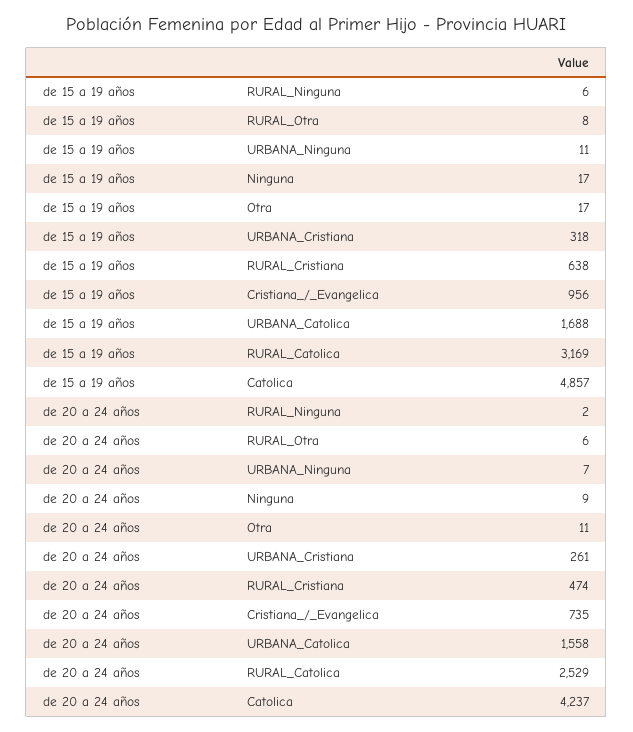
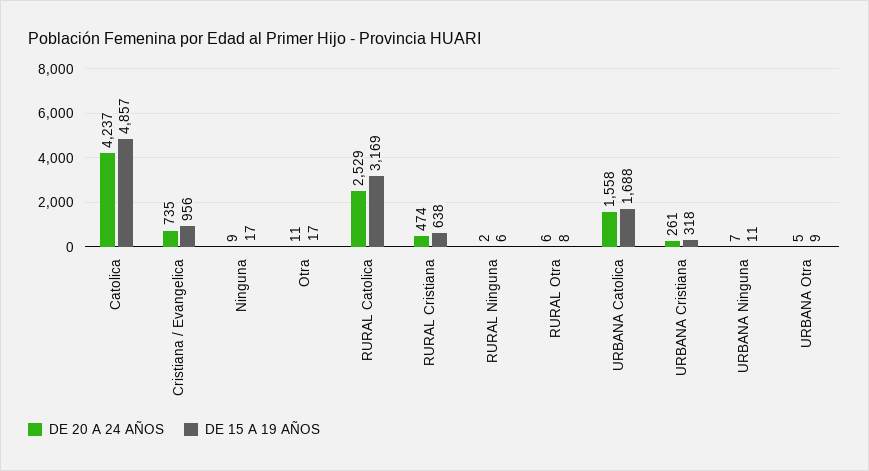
  {
    "de 15 a 19 años": {
      "RURAL_Ninguna": 6,
      "RURAL_Otra": 8,
      "URBANA_Ninguna": 11,
      "Ninguna": 17,
      "Otra": 17,
      "URBANA_Cristiana": 318,
      "RURAL_Cristiana": 638,
      "Cristiana_/_Evangelica": 956,
      "URBANA_Catolica": 1688,
      "RURAL_Catolica": 3169,
-     "Catolica": 4857
+     "Catolica": 4857,
+     "URBANA Otra": 9
    },
    "de 20 a 24 años": {
      "RURAL_Ninguna": 2,
      "RURAL_Otra": 6,
      "URBANA_Ninguna": 7,
      "Ninguna": 9,
      "Otra": 11,
      "URBANA_Cristiana": 261,
      "RURAL_Cristiana": 474,
      "Cristiana_/_Evangelica": 735,
      "URBANA_Catolica": 1558,
      "RURAL_Catolica": 2529,
-     "Catolica": 4237
+     "Catolica": 4237,
+     "URBANA Otra": 5
    }
  }

